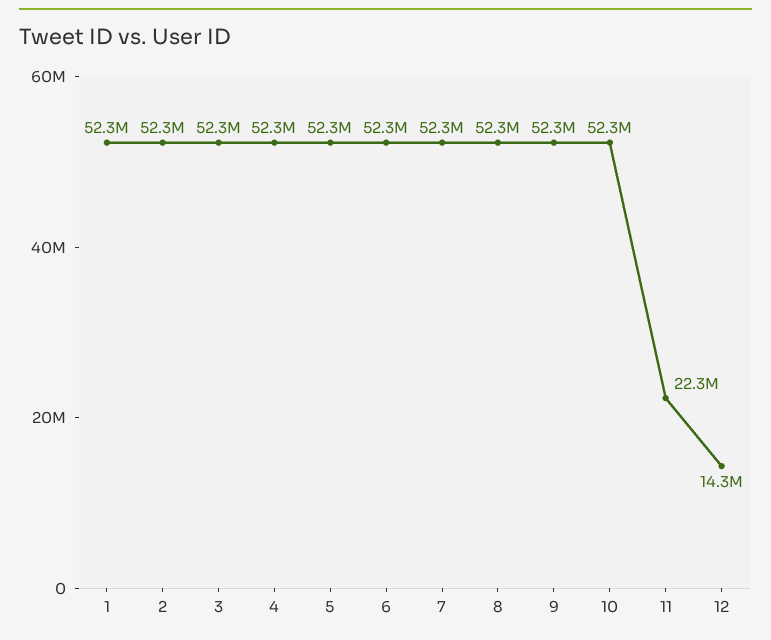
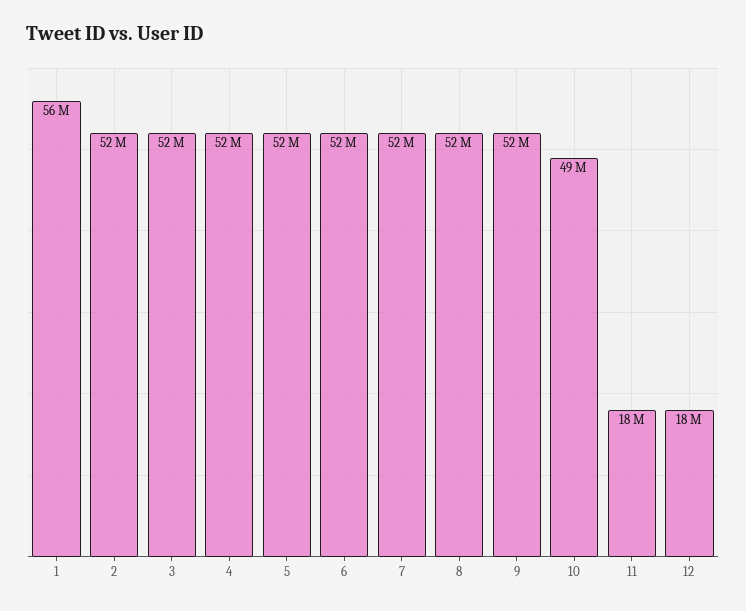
  {
-   "1": 52300000,
+   "1": 56000000,
    "2": 52300000,
    "3": 52300000,
    "4": 52300000,
    "5": 52300000,
    "6": 52300000,
    "7": 52300000,
    "8": 52300000,
    "9": 52300000,
-   "10": 52300000,
+   "10": 49000000,
-   "11": 22300000,
+   "11": 18000000,
-   "12": 14300000
+   "12": 18000000
  }

